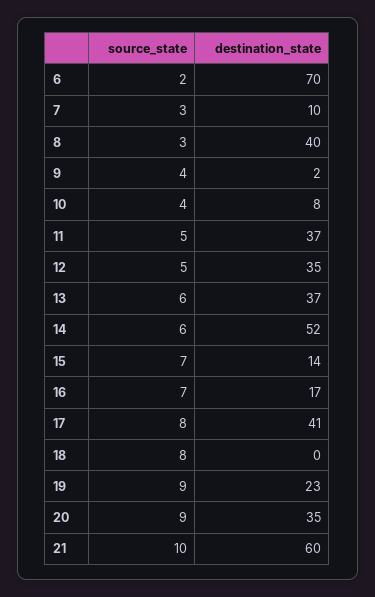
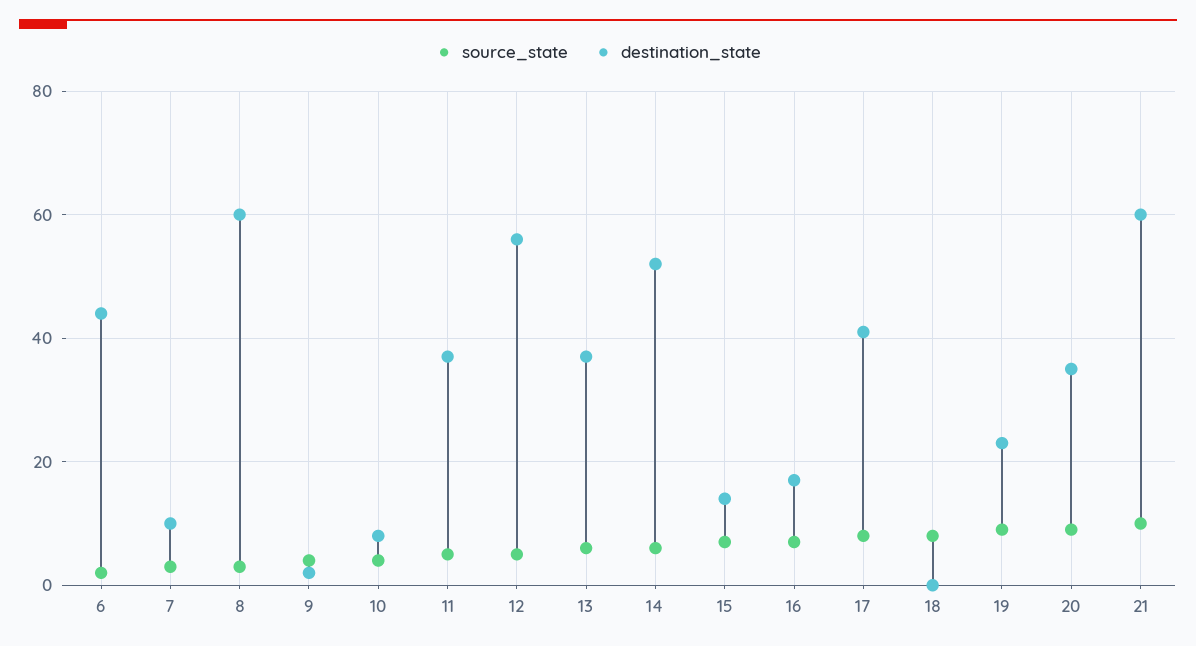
  {
    "source_state": {
      "6": 2,
      "7": 3,
      "8": 3,
      "9": 4,
      "10": 4,
      "11": 5,
      "12": 5,
      "13": 6,
      "14": 6,
      "15": 7,
      "16": 7,
      "17": 8,
      "18": 8,
      "19": 9,
      "20": 9,
      "21": 10
    },
    "destination_state": {
-     "6": 70,
+     "6": 45,
      "7": 10,
-     "8": 40,
+     "8": 60,
      "9": 2,
      "10": 8,
      "11": 37,
-     "12": 35,
+     "12": 55,
      "13": 37,
      "14": 52,
      "15": 14,
      "16": 17,
      "17": 41,
      "18": 0,
      "19": 23,
      "20": 35,
      "21": 60
    }
  }

